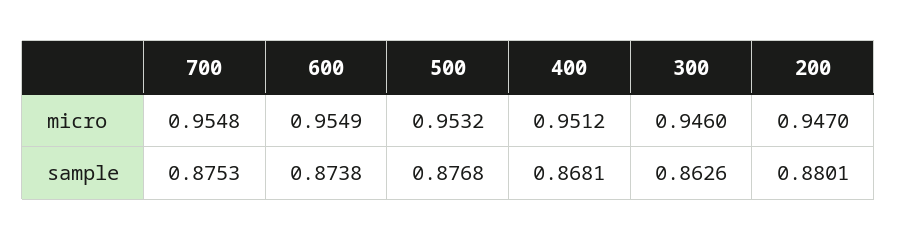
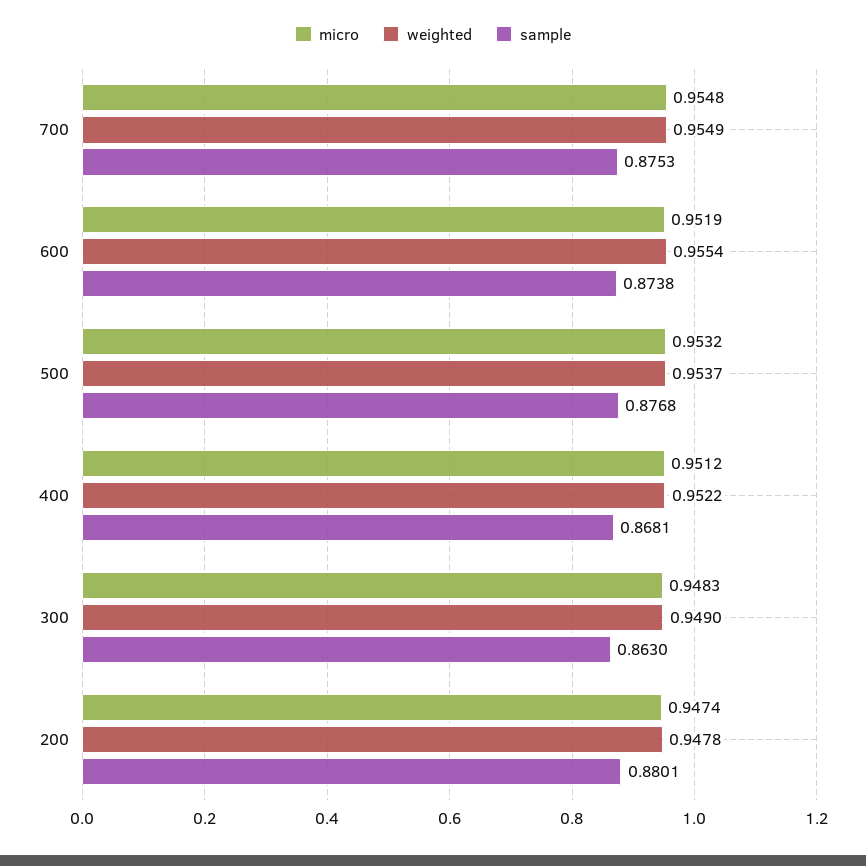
  {
    "micro": {
      "700": 0.9548,
-     "600": 0.9549,
+     "600": 0.9519,
      "500": 0.9532,
      "400": 0.9512,
-     "300": 0.946,
+     "300": 0.9483,
-     "200": 0.947
+     "200": 0.9474
    },
    "sample": {
      "700": 0.8753,
      "600": 0.8738,
      "500": 0.8768,
      "400": 0.8681,
-     "300": 0.8626,
+     "300": 0.863,
      "200": 0.8801
-   }
+   },
+   "weighted": {
+     "700": 0.9549,
+     "600": 0.9554,
+     "500": 0.9537,
+     "400": 0.9522,
+     "300": 0.949,
+     "200": 0.9478
+   }
  }

